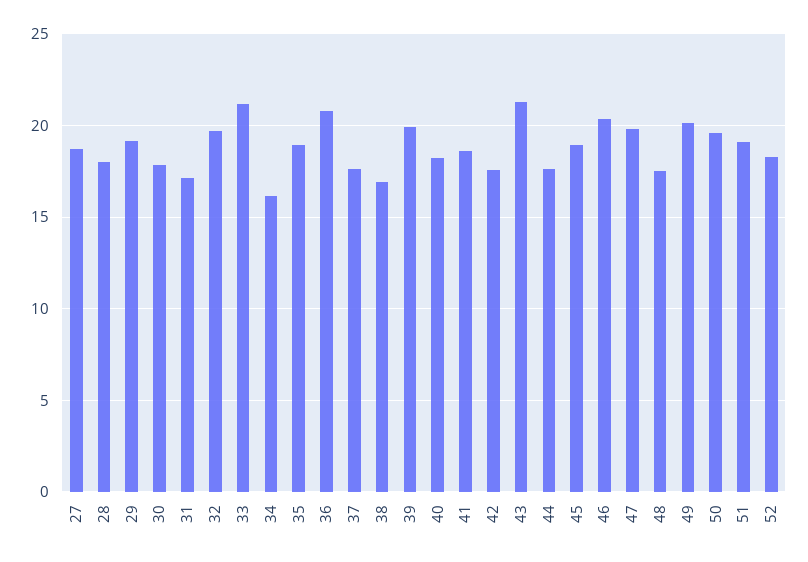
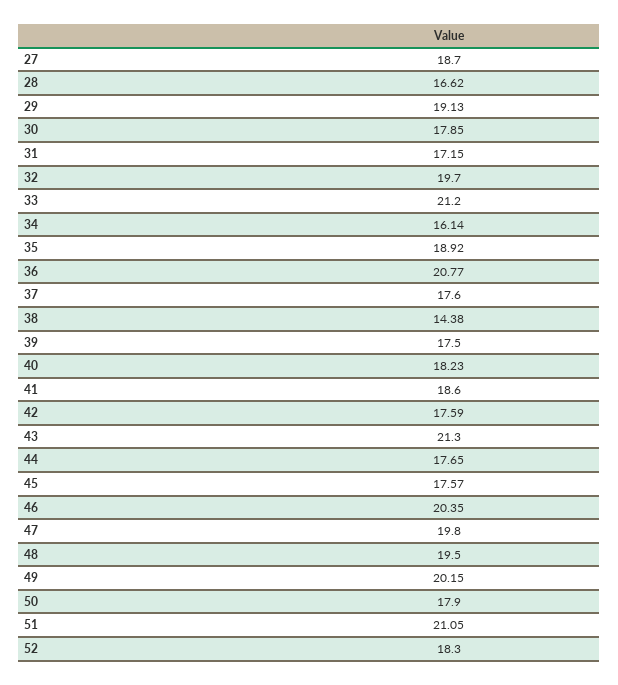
  {
    "27": 18.7,
-   "28": 18,
+   "28": 16.62,
    "29": 19.13,
    "30": 17.85,
    "31": 17.15,
    "32": 19.7,
    "33": 21.2,
    "34": 16.14,
    "35": 18.92,
    "36": 20.77,
    "37": 17.6,
-   "38": 17,
+   "38": 14.38,
-   "39": 20,
+   "39": 17.5,
    "40": 18.23,
    "41": 18.6,
    "42": 17.59,
    "43": 21.3,
    "44": 17.65,
-   "45": 19,
+   "45": 17.57,
    "46": 20.35,
    "47": 19.8,
-   "48": 17.5,
+   "48": 19.5,
    "49": 20.15,
-   "50": 19.5,
+   "50": 17.9,
-   "51": 19,
+   "51": 21.05,
    "52": 18.3
  }

